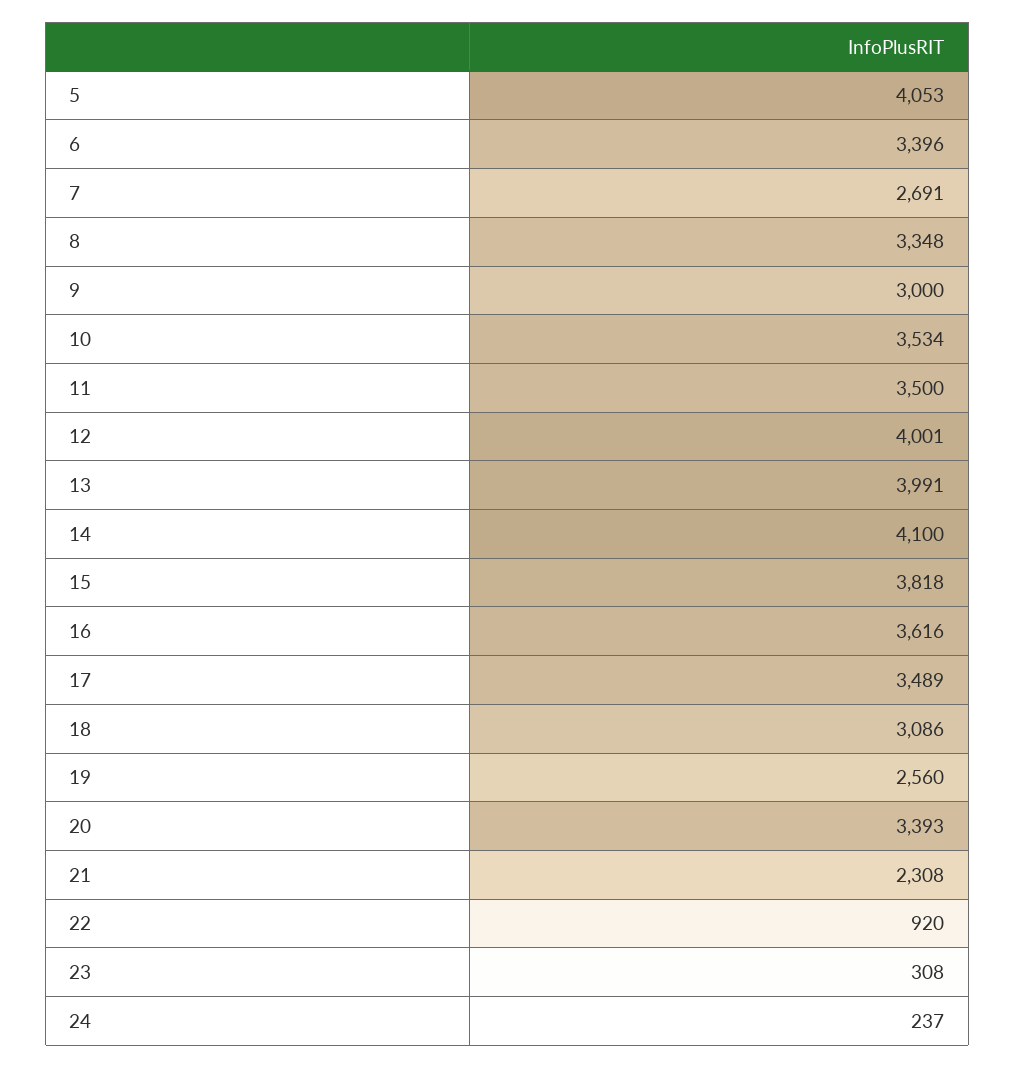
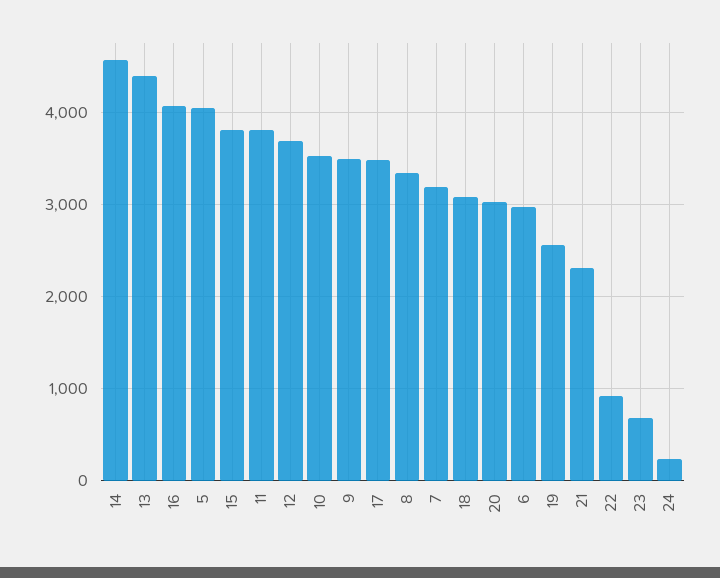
  {
    "5": 4053,
-   "6": 3396,
+   "6": 3000,
-   "7": 2691,
+   "7": 3200,
    "8": 3348,
-   "9": 3000,
+   "9": 3500,
    "10": 3534,
-   "11": 3500,
+   "11": 3800,
-   "12": 4001,
+   "12": 3700,
-   "13": 3991,
+   "13": 4400,
-   "14": 4100,
+   "14": 4600,
    "15": 3818,
-   "16": 3616,
+   "16": 4100,
    "17": 3489,
    "18": 3086,
    "19": 2560,
-   "20": 3393,
+   "20": 3000,
    "21": 2308,
    "22": 920,
-   "23": 308,
+   "23": 700,
    "24": 237
  }

